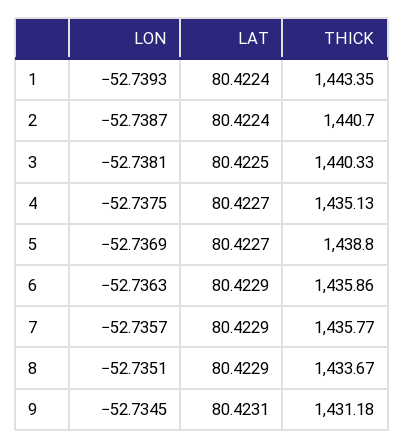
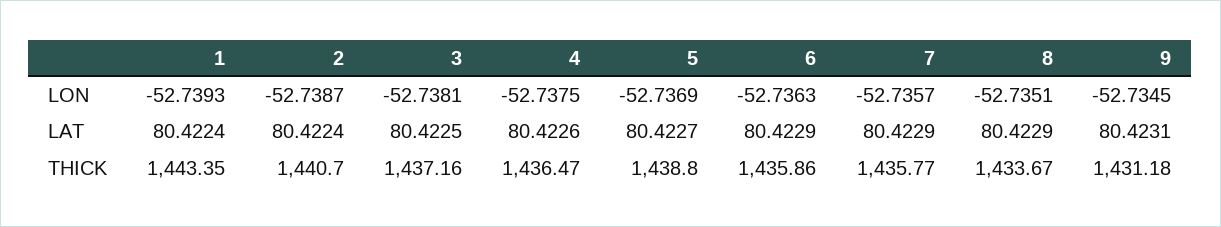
  {
    "LON": {
      "1": -52.7393,
      "2": -52.7387,
      "3": -52.7381,
      "4": -52.7375,
      "5": -52.7369,
      "6": -52.7363,
      "7": -52.7357,
      "8": -52.7351,
      "9": -52.7345
    },
    "LAT": {
      "1": 80.4224,
      "2": 80.4224,
      "3": 80.4225,
-     "4": 80.4227,
+     "4": 80.4226,
      "5": 80.4227,
      "6": 80.4229,
      "7": 80.4229,
      "8": 80.4229,
      "9": 80.4231
    },
    "THICK": {
      "1": 1443.35,
      "2": 1440.7,
-     "3": 1440.33,
+     "3": 1437.16,
-     "4": 1435.13,
+     "4": 1436.47,
      "5": 1438.8,
      "6": 1435.86,
      "7": 1435.77,
      "8": 1433.67,
      "9": 1431.18
    }
  }

